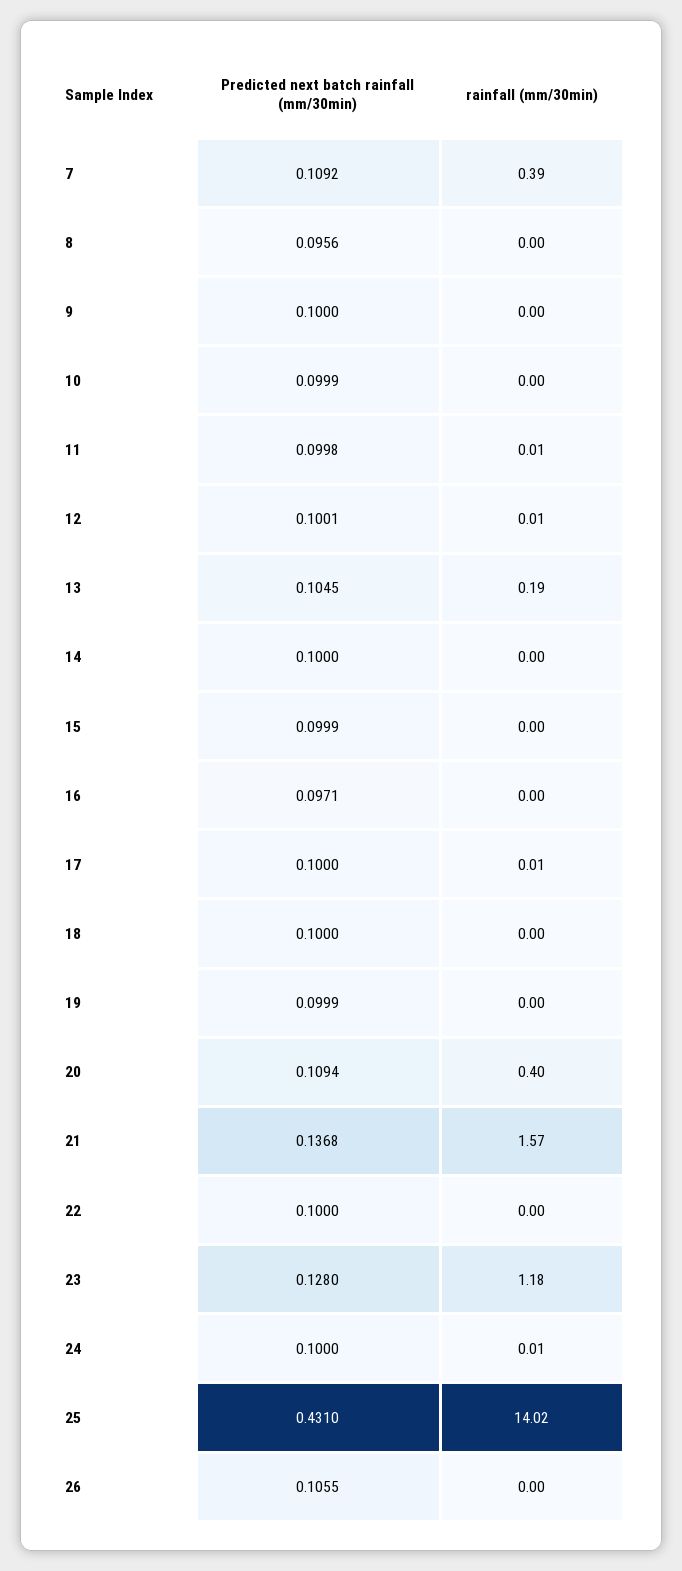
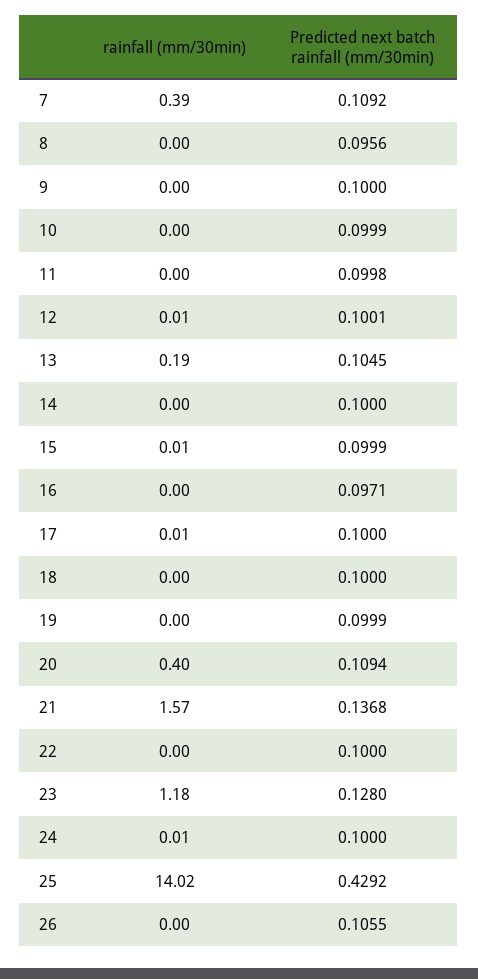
  {
    "Predicted next batch rainfall (mm/30min)": {
      "7": 0.1092,
      "8": 0.0956,
      "9": 0.1,
      "10": 0.0999,
      "11": 0.0998,
      "12": 0.1001,
      "13": 0.1045,
      "14": 0.1,
      "15": 0.0999,
      "16": 0.0971,
      "17": 0.1,
      "18": 0.1,
      "19": 0.0999,
      "20": 0.1094,
      "21": 0.1368,
      "22": 0.1,
      "23": 0.128,
      "24": 0.1,
-     "25": 0.431,
+     "25": 0.4292,
      "26": 0.1055
    },
    "rainfall (mm/30min)": {
      "7": 0.39,
      "8": 0,
      "9": 0,
      "10": 0,
-     "11": 0.01,
+     "11": 0,
      "12": 0.01,
      "13": 0.19,
      "14": 0,
-     "15": 0,
+     "15": 0.01,
      "16": 0,
      "17": 0.01,
      "18": 0,
      "19": 0,
      "20": 0.4,
      "21": 1.57,
      "22": 0,
      "23": 1.18,
      "24": 0.01,
      "25": 14.02,
      "26": 0
    }
  }

